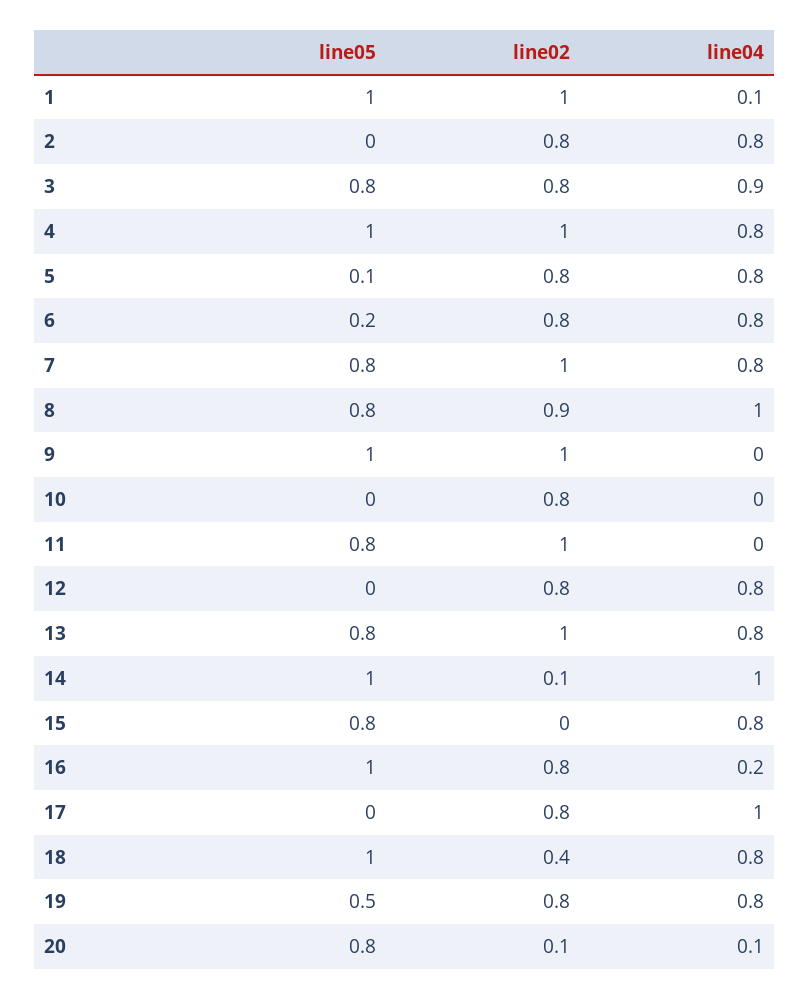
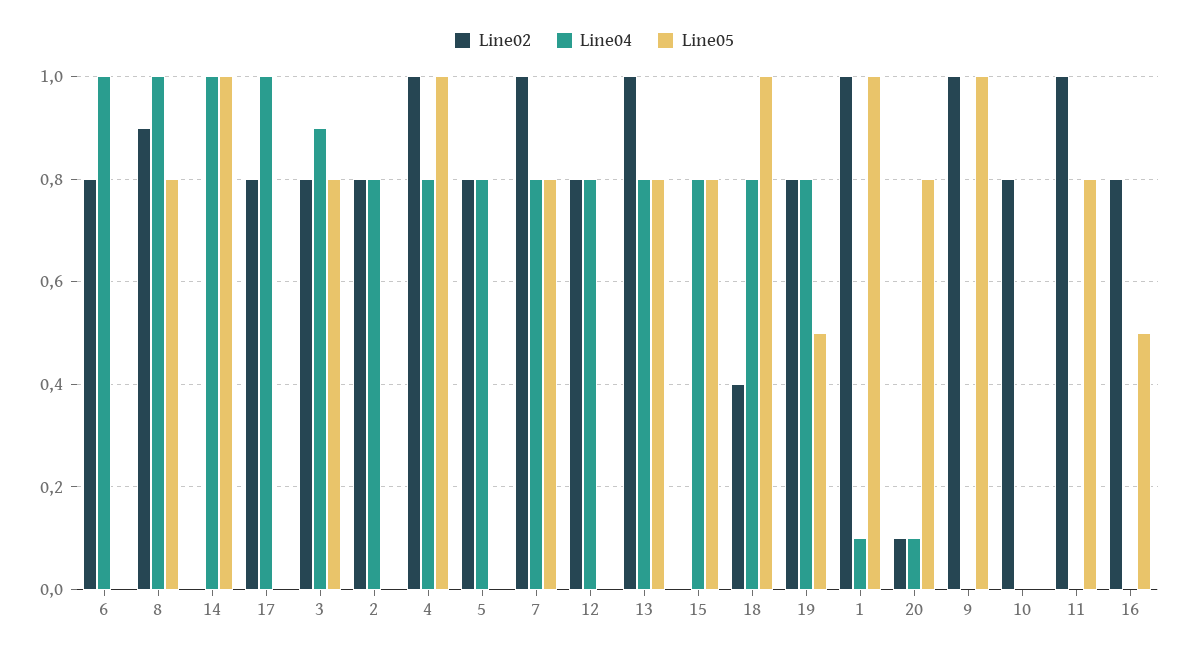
  {
    "line05": {
      "1": 1,
      "2": 0,
      "3": 0.8,
      "4": 1,
-     "5": 0.1,
+     "5": 0,
-     "6": 0.2,
+     "6": 0,
      "7": 0.8,
      "8": 0.8,
      "9": 1,
      "10": 0,
      "11": 0.8,
      "12": 0,
      "13": 0.8,
      "14": 1,
      "15": 0.8,
-     "16": 1,
+     "16": 0.5,
      "17": 0,
      "18": 1,
      "19": 0.5,
      "20": 0.8
    },
    "line02": {
      "1": 1,
      "2": 0.8,
      "3": 0.8,
      "4": 1,
      "5": 0.8,
      "6": 0.8,
      "7": 1,
      "8": 0.9,
      "9": 1,
      "10": 0.8,
      "11": 1,
      "12": 0.8,
      "13": 1,
-     "14": 0.1,
+     "14": 0,
      "15": 0,
      "16": 0.8,
      "17": 0.8,
      "18": 0.4,
      "19": 0.8,
      "20": 0.1
    },
    "line04": {
      "1": 0.1,
      "2": 0.8,
      "3": 0.9,
      "4": 0.8,
      "5": 0.8,
-     "6": 0.8,
+     "6": 1,
      "7": 0.8,
      "8": 1,
      "9": 0,
      "10": 0,
      "11": 0,
      "12": 0.8,
      "13": 0.8,
      "14": 1,
      "15": 0.8,
-     "16": 0.2,
+     "16": 0,
      "17": 1,
      "18": 0.8,
      "19": 0.8,
      "20": 0.1
    }
  }

